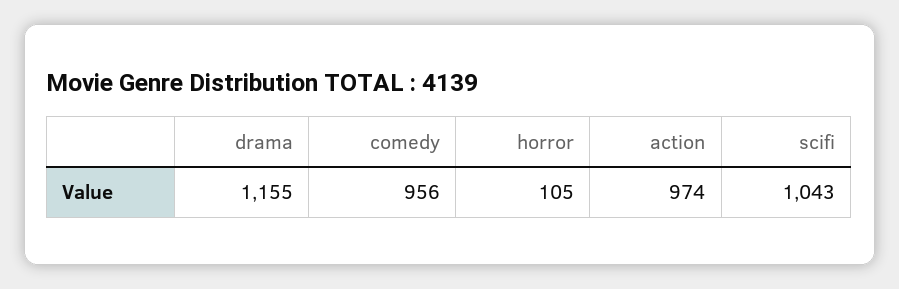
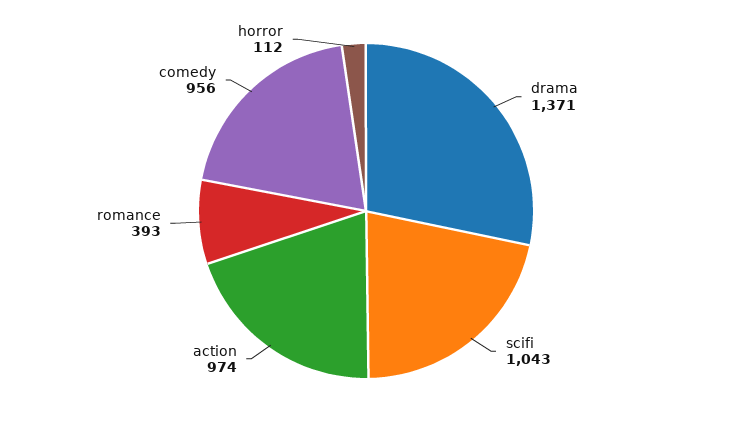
  {
-   "drama": 1155,
+   "drama": 1371,
    "comedy": 956,
-   "horror": 105,
+   "horror": 112,
    "action": 974,
-   "scifi": 1043
+   "scifi": 1043,
+   "romance": 393
  }

